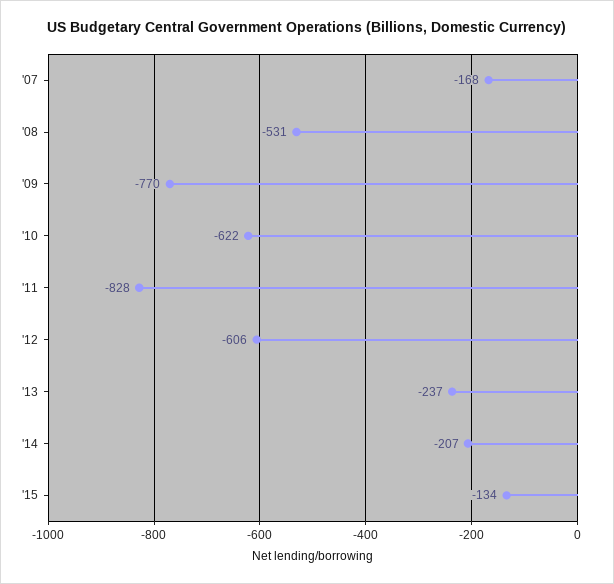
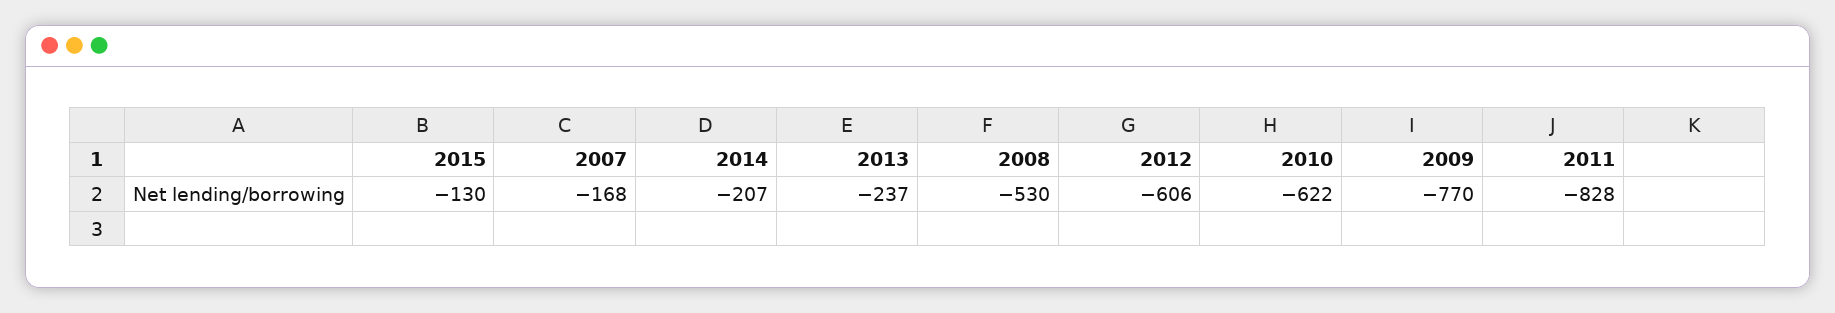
  {
    "'07": -168,
-   "'08": -531,
+   "'08": -530,
    "'09": -770,
    "'10": -622,
    "'11": -828,
    "'12": -606,
    "'13": -237,
    "'14": -207,
-   "'15": -134
+   "'15": -130
  }

